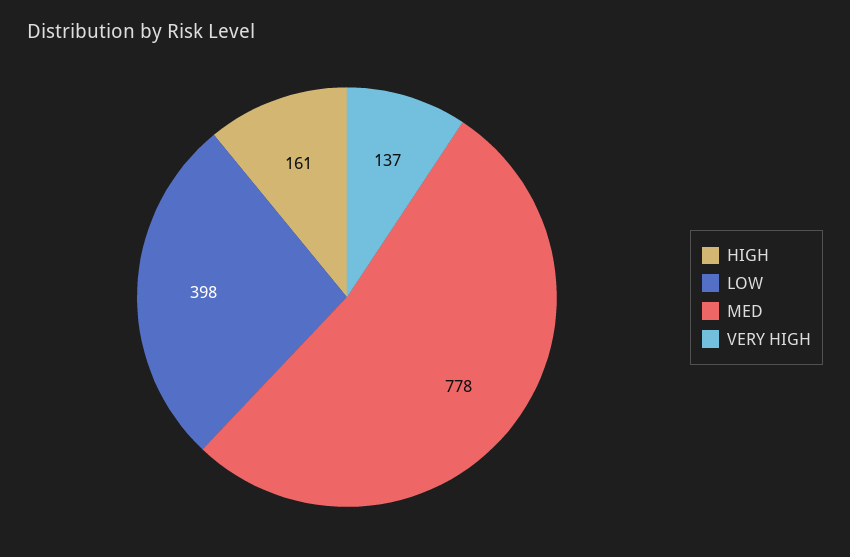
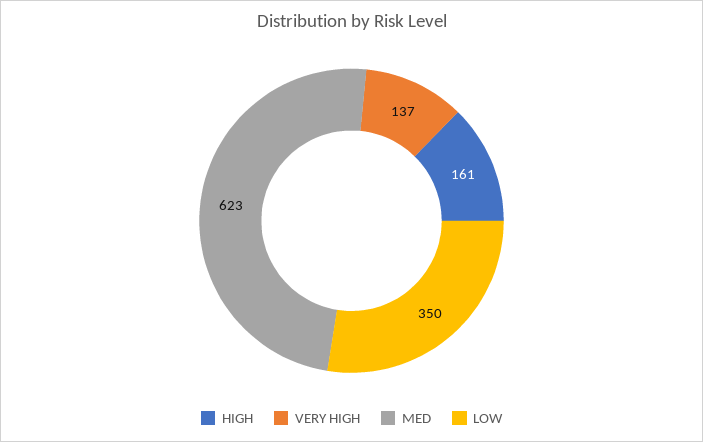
  {
    "HIGH": 161,
-   "LOW": 398,
+   "LOW": 350,
-   "MED": 778,
+   "MED": 623,
    "VERY HIGH": 137
  }

